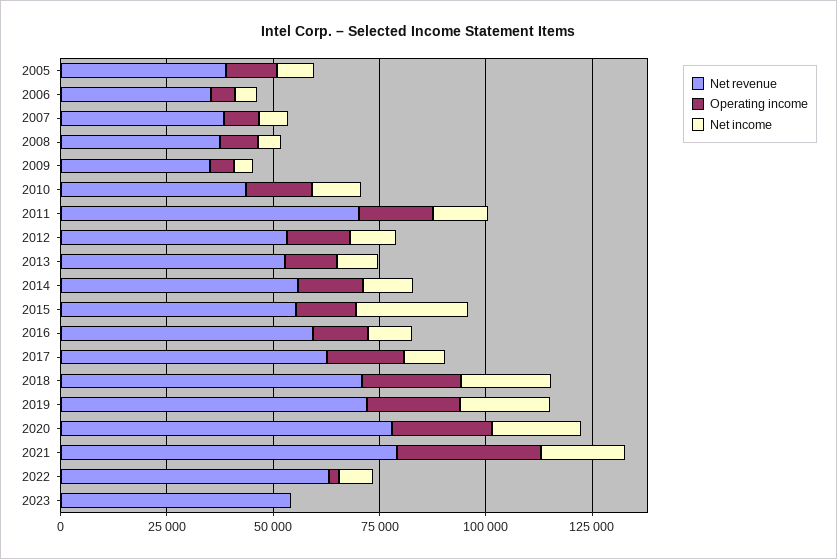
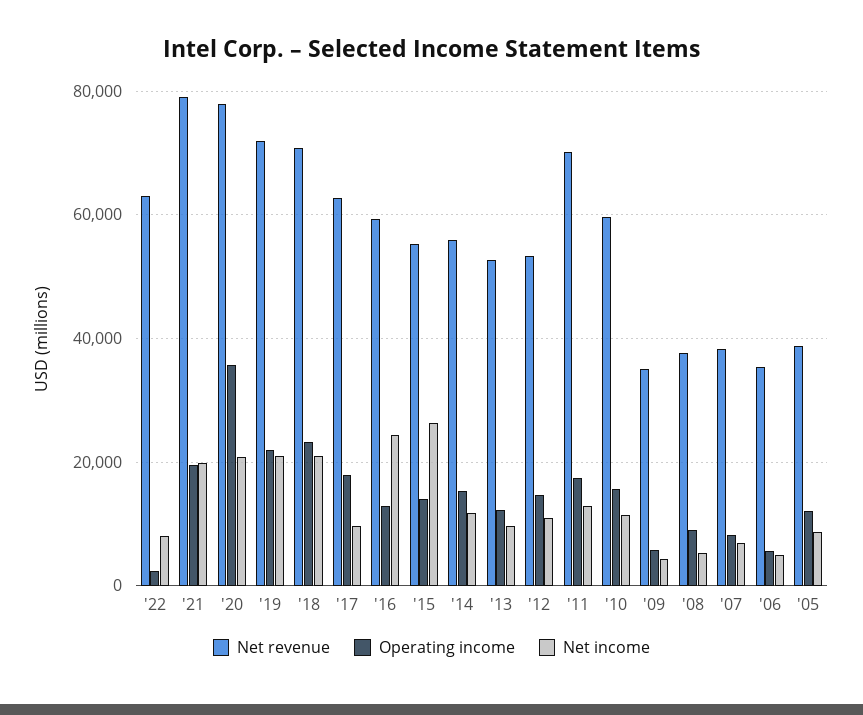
  {
    "Net revenue": {
      "2005": 38000,
      "2006": 36000,
      "2007": 38000,
      "2008": 38000,
      "2009": 36000,
-     "2010": 45000,
+     "2010": 60000,
      "2011": 70000,
      "2012": 54000,
      "2013": 52000,
      "2014": 56000,
      "2015": 56000,
      "2016": 60000,
      "2017": 62000,
      "2018": 70000,
      "2019": 72000,
      "2020": 78000,
      "2021": 80000,
-     "2022": 64000,
+     "2022": 64000
-     "2023": 55000
    },
    "Operating income": {
      "2005": 12000,
      "2006": 6000,
      "2007": 8000,
      "2008": 8000,
      "2009": 6000,
      "2010": 16000,
      "2011": 18000,
      "2012": 14000,
      "2013": 12000,
      "2014": 16000,
      "2015": 14000,
      "2016": 12000,
      "2017": 18000,
      "2018": 24000,
      "2019": 22000,
-     "2020": 25000,
+     "2020": 36000,
-     "2021": 35000,
+     "2021": 20000,
-     "2022": 2000,
+     "2022": 2000
-     "2023": 0
    },
    "Net income": {
      "2005": 8000,
      "2006": 6000,
      "2007": 6000,
      "2008": 6000,
      "2009": 4000,
      "2010": 12000,
      "2011": 12000,
      "2012": 12000,
      "2013": 10000,
      "2014": 12000,
      "2015": 26000,
-     "2016": 10000,
+     "2016": 24000,
      "2017": 10000,
      "2018": 22000,
      "2019": 22000,
      "2020": 20000,
      "2021": 20000,
-     "2022": 8000,
+     "2022": 8000
-     "2023": 0
    }
  }

